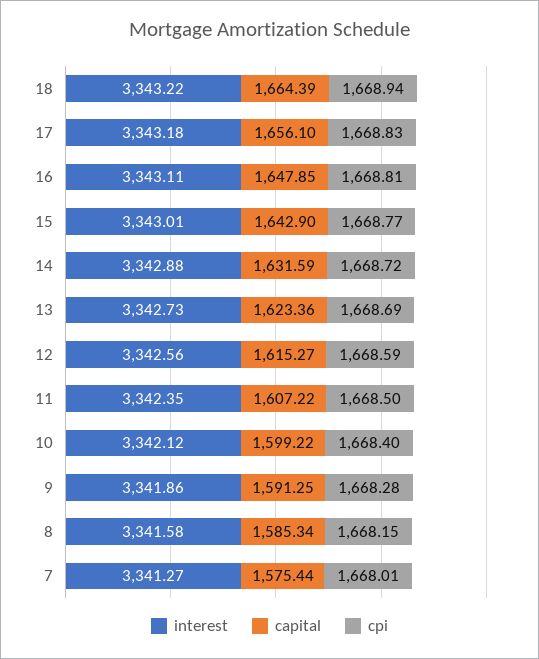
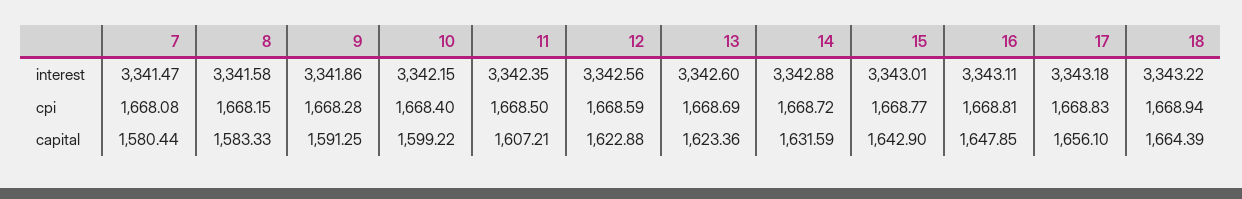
  {
    "interest": {
      "18": 3343.22,
      "17": 3343.18,
      "16": 3343.11,
      "15": 3343.01,
      "14": 3342.88,
-     "13": 3342.73,
+     "13": 3342.6,
      "12": 3342.56,
      "11": 3342.35,
-     "10": 3342.12,
+     "10": 3342.15,
      "9": 3341.86,
      "8": 3341.58,
-     "7": 3341.27
+     "7": 3341.47
    },
    "capital": {
      "18": 1664.39,
      "17": 1656.1,
      "16": 1647.85,
      "15": 1642.9,
      "14": 1631.59,
      "13": 1623.36,
-     "12": 1615.27,
+     "12": 1622.88,
-     "11": 1607.22,
+     "11": 1607.21,
      "10": 1599.22,
      "9": 1591.25,
-     "8": 1585.34,
+     "8": 1583.33,
-     "7": 1575.44
+     "7": 1580.44
    },
    "cpi": {
      "18": 1668.94,
      "17": 1668.83,
      "16": 1668.81,
      "15": 1668.77,
      "14": 1668.72,
      "13": 1668.69,
      "12": 1668.59,
      "11": 1668.5,
      "10": 1668.4,
      "9": 1668.28,
      "8": 1668.15,
-     "7": 1668.01
+     "7": 1668.08
    }
  }

